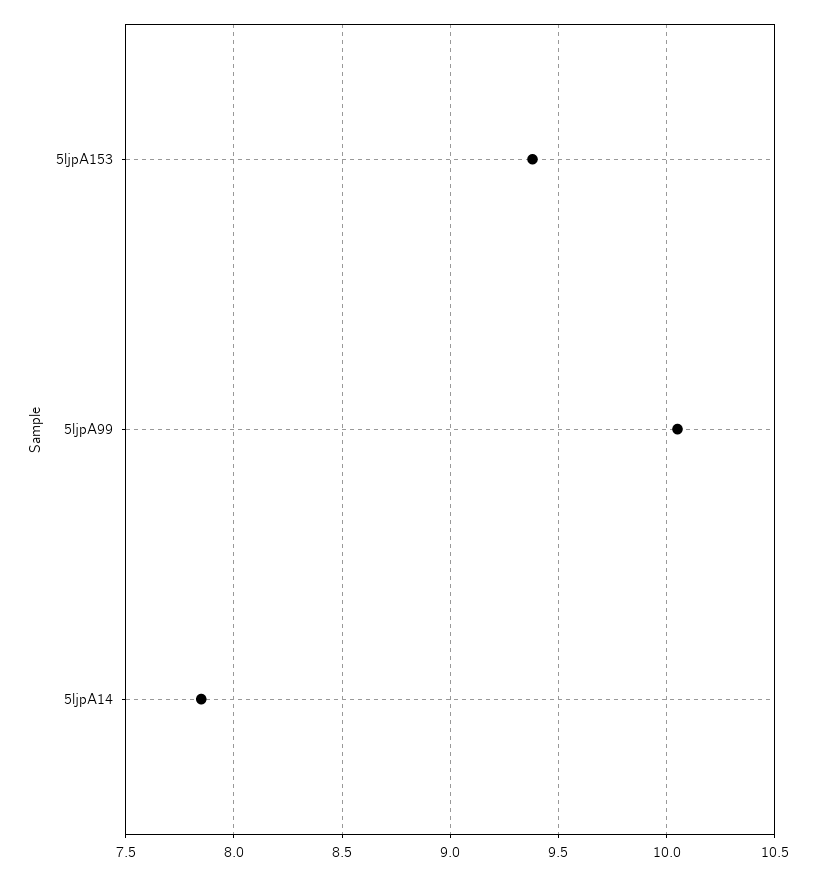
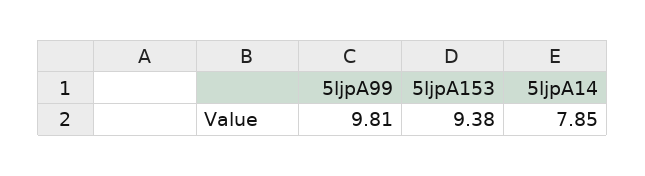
  {
    "5ljpA153": 9.38,
-   "5ljpA99": 10.05,
+   "5ljpA99": 9.81,
    "5ljpA14": 7.85
  }

